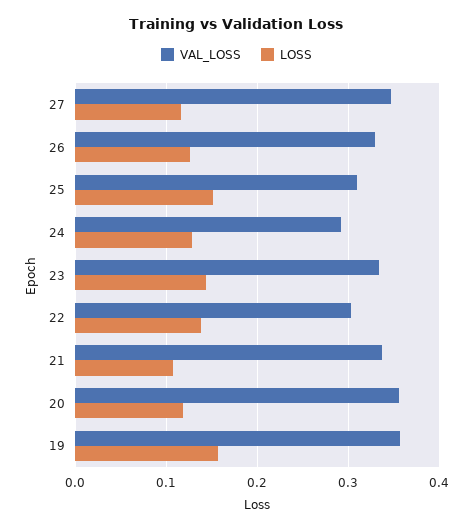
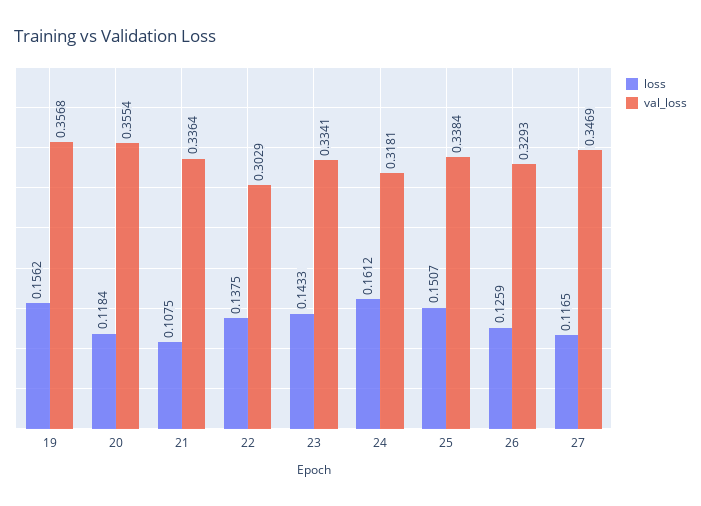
  {
    "VAL_LOSS": {
      "27": 0.3469,
      "26": 0.3293,
-     "25": 0.31,
+     "25": 0.3384,
-     "24": 0.29,
+     "24": 0.3181,
      "23": 0.3341,
      "22": 0.3029,
      "21": 0.3364,
      "20": 0.3554,
      "19": 0.3568
    },
    "LOSS": {
      "27": 0.1165,
      "26": 0.1259,
      "25": 0.1507,
-     "24": 0.13,
+     "24": 0.1612,
      "23": 0.1433,
      "22": 0.1375,
      "21": 0.1075,
      "20": 0.1184,
      "19": 0.1562
    }
  }

